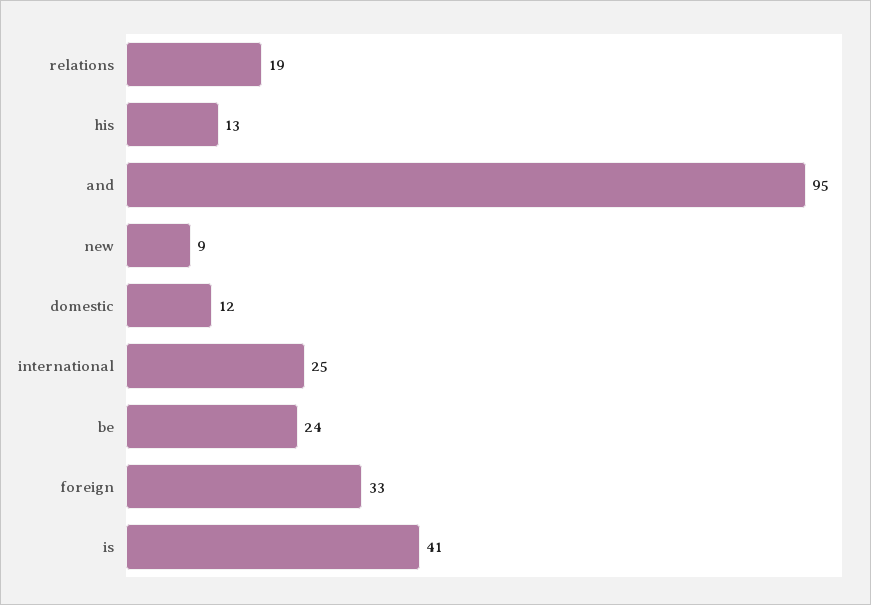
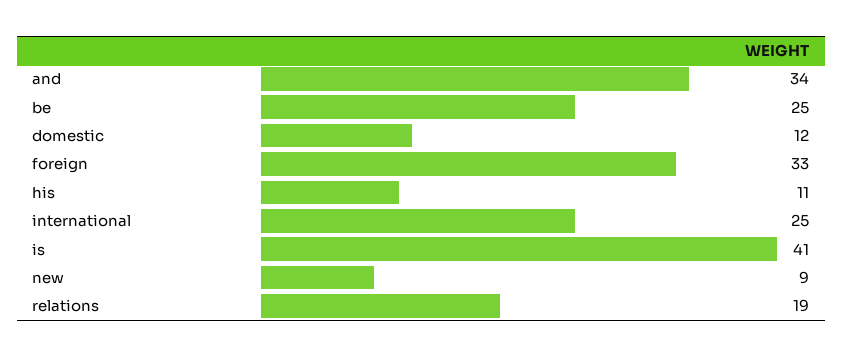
  {
    "relations": 19,
-   "his": 13,
+   "his": 11,
-   "and": 95,
+   "and": 34,
    "new": 9,
    "domestic": 12,
    "international": 25,
-   "be": 24,
+   "be": 25,
    "foreign": 33,
    "is": 41
  }

